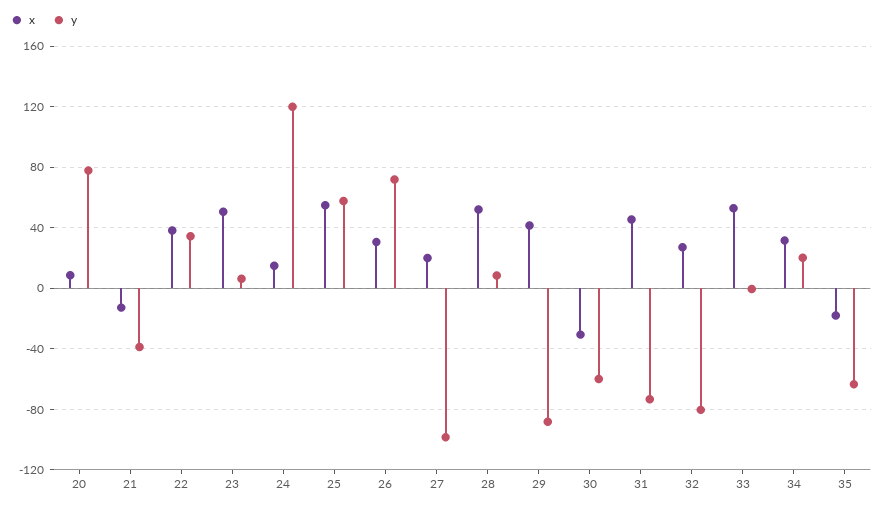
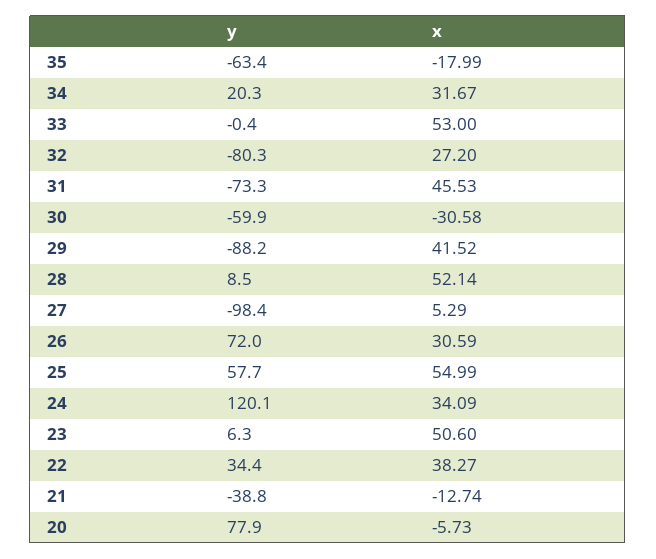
  {
    "x": {
-     "20": 10,
+     "20": -5.73,
      "21": -12.74,
      "22": 38.27,
      "23": 50.6,
-     "24": 15,
+     "24": 34.09,
      "25": 54.99,
      "26": 30.59,
-     "27": 20,
+     "27": 5.29,
      "28": 52.14,
      "29": 41.52,
      "30": -30.58,
      "31": 45.53,
      "32": 27.2,
      "33": 53,
      "34": 31.67,
      "35": -17.99
    },
    "y": {
      "20": 77.9,
      "21": -38.8,
      "22": 34.4,
      "23": 6.3,
      "24": 120.1,
      "25": 57.7,
      "26": 72,
      "27": -98.4,
      "28": 8.5,
      "29": -88.2,
      "30": -59.9,
      "31": -73.3,
      "32": -80.3,
      "33": -0.4,
      "34": 20.3,
      "35": -63.4
    }
  }

